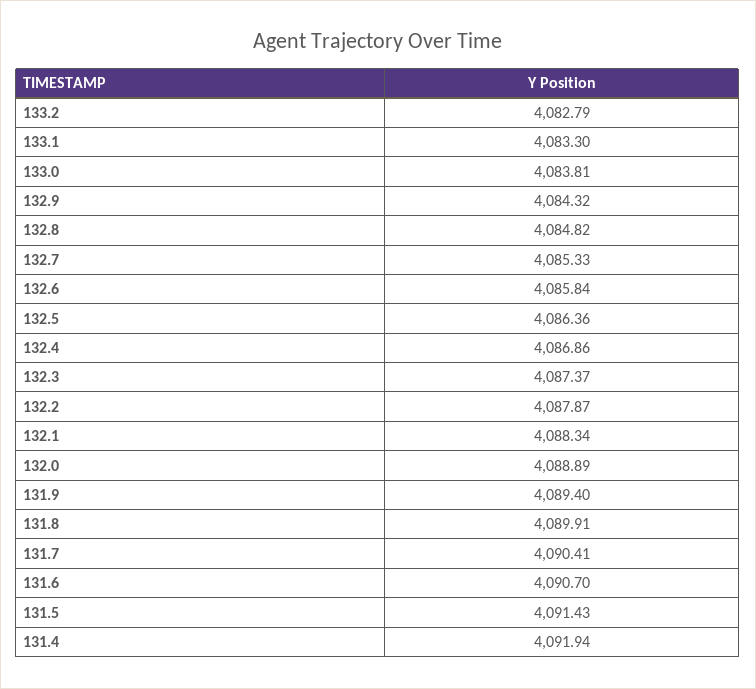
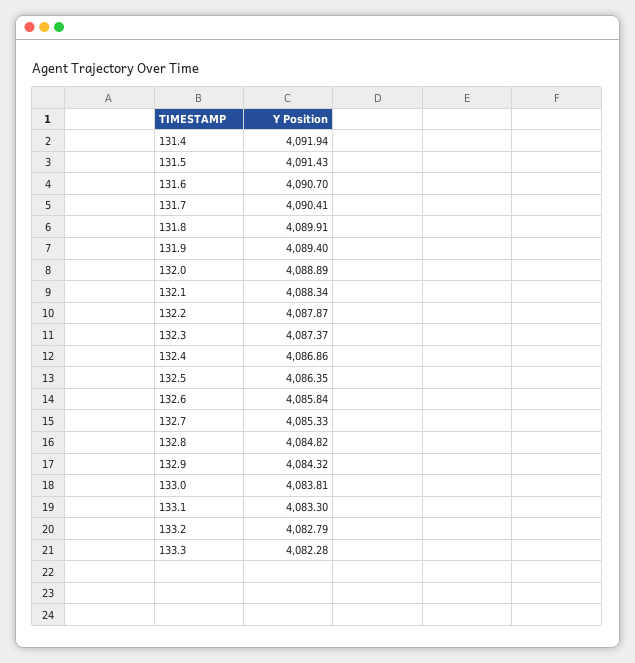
  {
    "133.2": 4082.79,
    "133.1": 4083.3,
    "133.0": 4083.81,
    "132.9": 4084.32,
    "132.8": 4084.82,
    "132.7": 4085.33,
    "132.6": 4085.84,
-   "132.5": 4086.36,
+   "132.5": 4086.35,
    "132.4": 4086.86,
    "132.3": 4087.37,
    "132.2": 4087.87,
    "132.1": 4088.34,
    "132.0": 4088.89,
    "131.9": 4089.4,
    "131.8": 4089.91,
    "131.7": 4090.41,
    "131.6": 4090.7,
    "131.5": 4091.43,
-   "131.4": 4091.94
+   "131.4": 4091.94,
+   "133.3": 4082.28
  }

